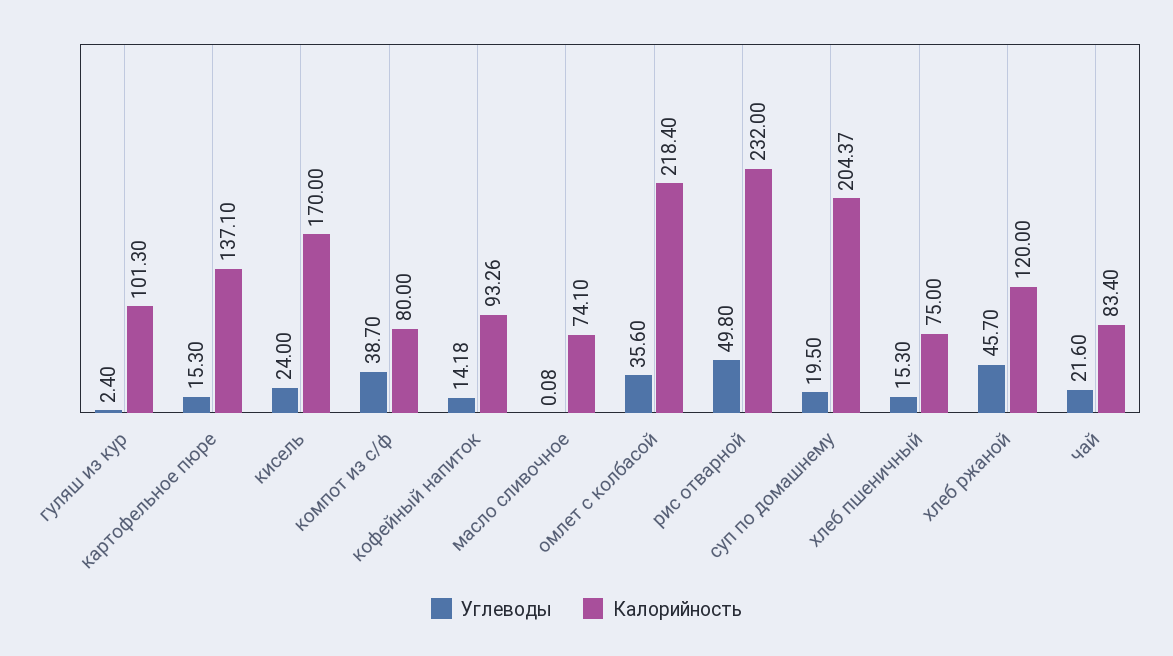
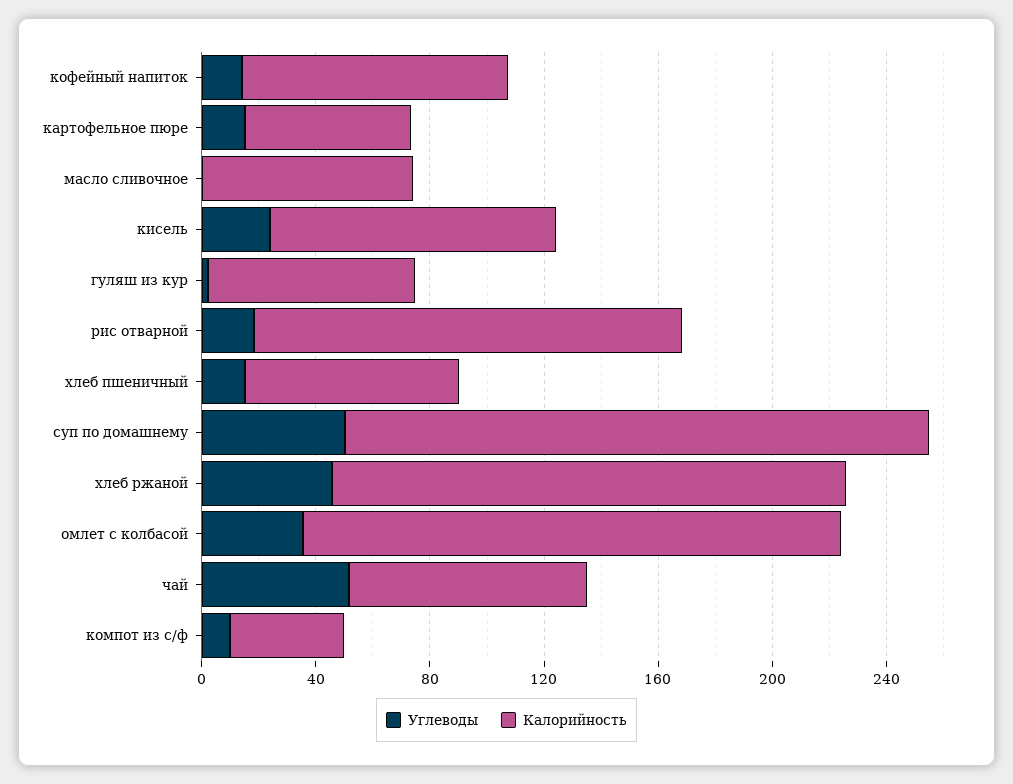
  {
    "Углеводы": {
      "гуляш из кур": 2.4,
      "картофельное пюре": 15.3,
      "кисель": 24,
-     "компот из с/ф": 38.7,
+     "компот из с/ф": 10,
      "кофейный напиток": 14.18,
      "масло сливочное": 0.08,
      "омлет с колбасой": 35.6,
-     "рис отварной": 49.8,
+     "рис отварной": 20,
-     "суп по домашнему": 19.5,
+     "суп по домашнему": 50,
      "хлеб пшеничный": 15.3,
      "хлеб ржаной": 45.7,
-     "чай": 21.6
+     "чай": 50
    },
    "Калорийность": {
-     "гуляш из кур": 101.3,
+     "гуляш из кур": 70,
-     "картофельное пюре": 137.1,
+     "картофельное пюре": 60,
-     "кисель": 170,
+     "кисель": 100,
-     "компот из с/ф": 80,
+     "компот из с/ф": 40,
      "кофейный напиток": 93.26,
      "масло сливочное": 74.1,
-     "омлет с колбасой": 218.4,
+     "омлет с колбасой": 190,
-     "рис отварной": 232,
+     "рис отварной": 150,
      "суп по домашнему": 204.37,
      "хлеб пшеничный": 75,
-     "хлеб ржаной": 120,
+     "хлеб ржаной": 180,
      "чай": 83.4
    }
  }

